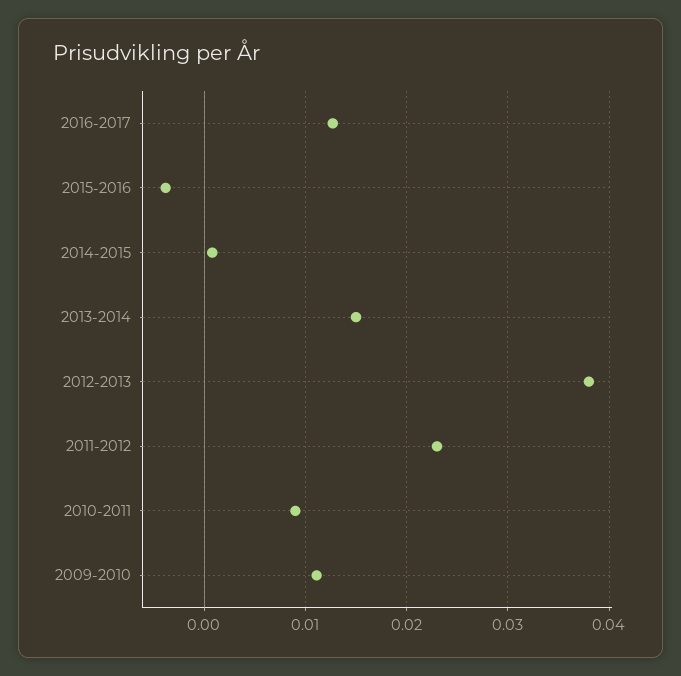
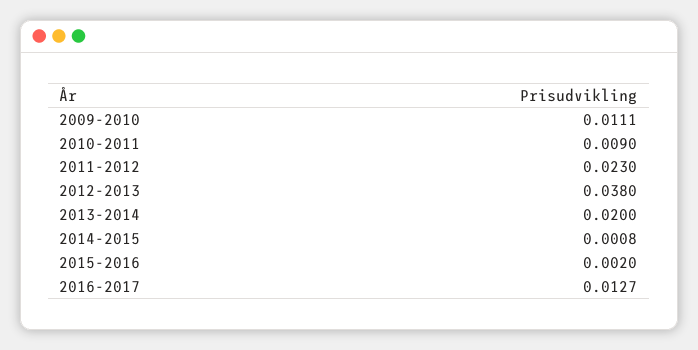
  {
    "2016-2017": 0.0127,
-   "2015-2016": -0.004,
+   "2015-2016": 0.002,
    "2014-2015": 0.0008,
-   "2013-2014": 0.015,
+   "2013-2014": 0.02,
    "2012-2013": 0.038,
    "2011-2012": 0.023,
    "2010-2011": 0.009,
    "2009-2010": 0.0111
  }

